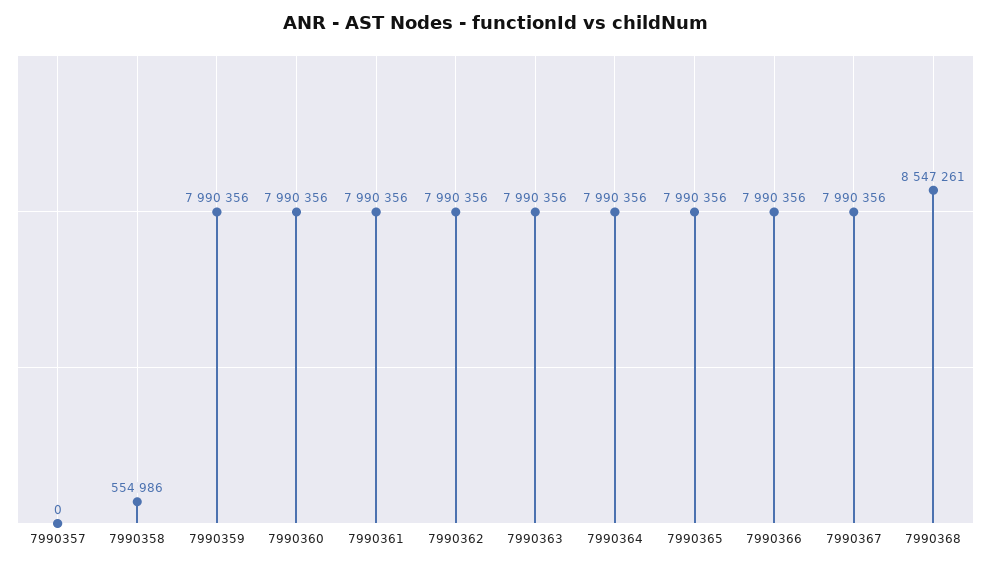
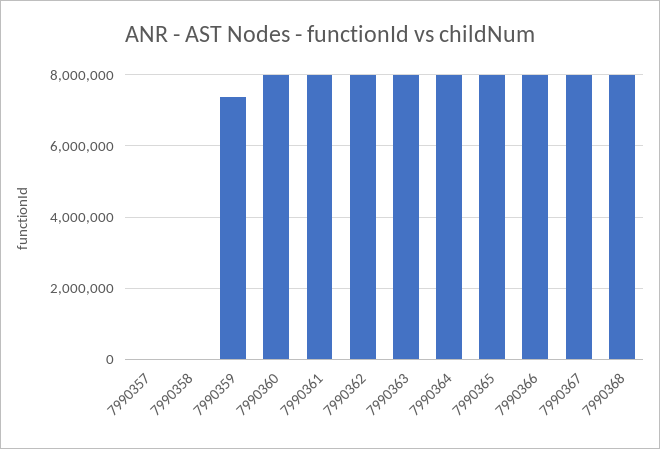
  {
    "7990357": 0,
-   "7990358": 554986,
+   "7990358": 0,
-   "7990359": 7990356,
+   "7990359": 7400000,
    "7990360": 7990356,
    "7990361": 7990356,
    "7990362": 7990356,
    "7990363": 7990356,
    "7990364": 7990356,
    "7990365": 7990356,
    "7990366": 7990356,
    "7990367": 7990356,
-   "7990368": 8547261
+   "7990368": 8000000
  }

